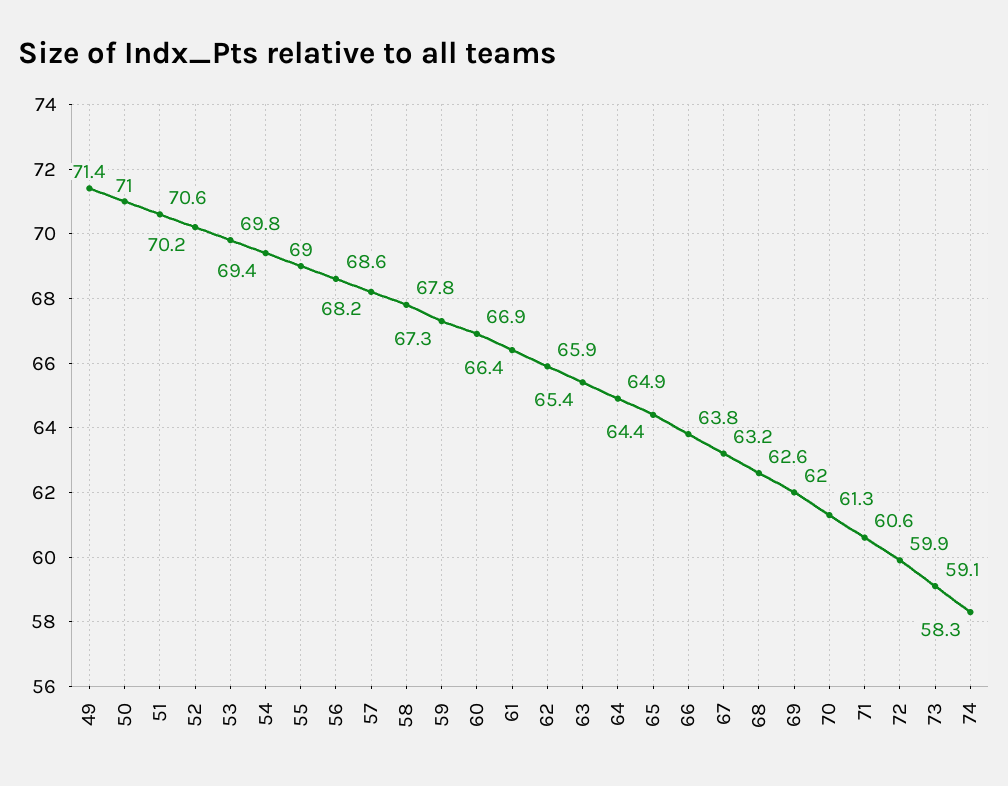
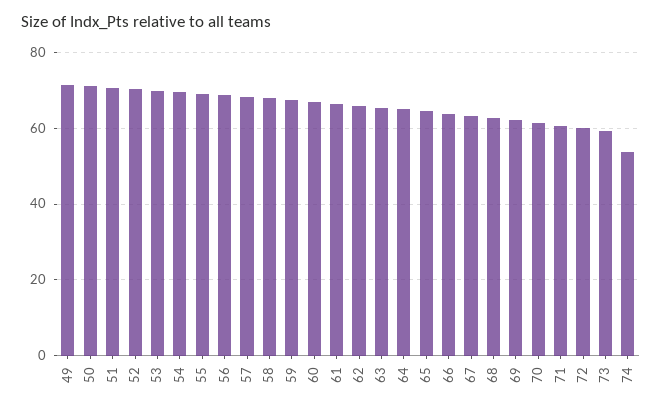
  {
    "49": 71.4,
    "50": 71,
    "51": 70.6,
    "52": 70.2,
    "53": 69.8,
    "54": 69.4,
    "55": 69,
    "56": 68.6,
    "57": 68.2,
    "58": 67.8,
    "59": 67.3,
    "60": 66.9,
    "61": 66.4,
    "62": 65.9,
    "63": 65.4,
    "64": 64.9,
    "65": 64.4,
    "66": 63.8,
    "67": 63.2,
    "68": 62.6,
    "69": 62,
    "70": 61.3,
    "71": 60.6,
    "72": 59.9,
    "73": 59.1,
-   "74": 58.3
+   "74": 54
  }

